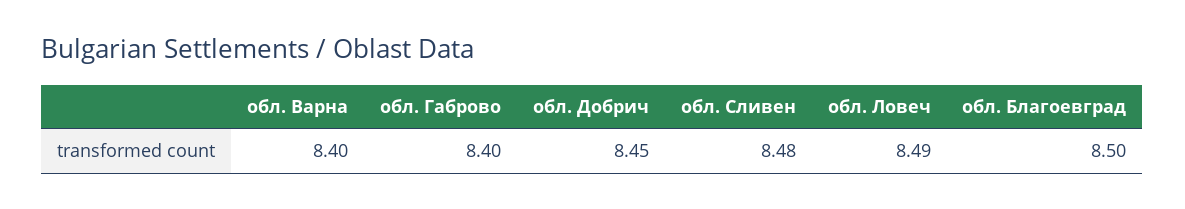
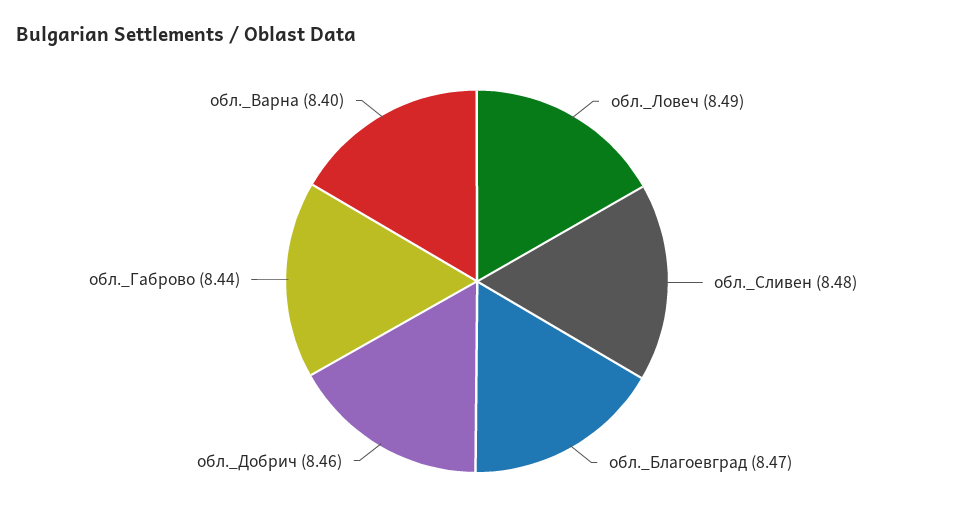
  {
    "обл. Варна": 8.4,
-   "обл. Габрово": 8.4,
+   "обл. Габрово": 8.44,
-   "обл. Добрич": 8.45,
+   "обл. Добрич": 8.46,
    "обл. Сливен": 8.48,
    "обл. Ловеч": 8.49,
-   "обл. Благоевград": 8.5
+   "обл. Благоевград": 8.47
  }

